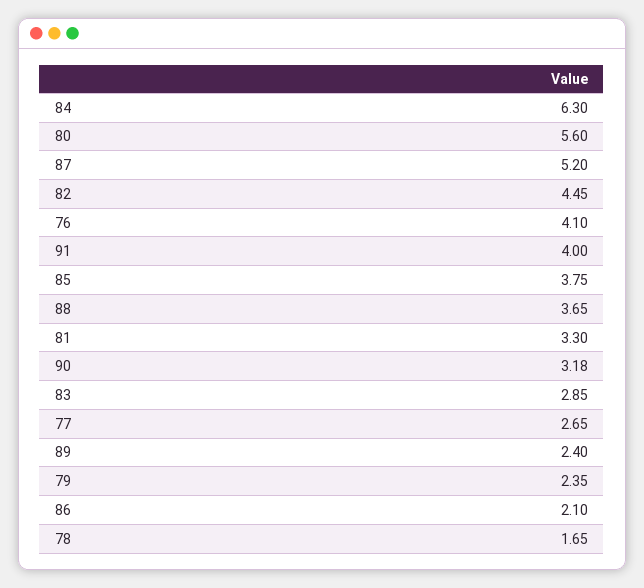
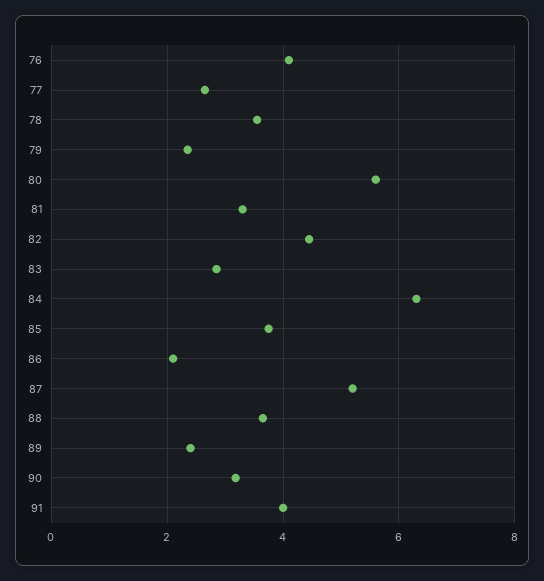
  {
    "84": 6.3,
    "80": 5.6,
    "87": 5.2,
    "82": 4.45,
    "76": 4.1,
    "91": 4,
    "85": 3.75,
    "88": 3.65,
    "81": 3.3,
    "90": 3.18,
    "83": 2.85,
    "77": 2.65,
    "89": 2.4,
    "79": 2.35,
    "86": 2.1,
-   "78": 1.65
+   "78": 3.6
  }

